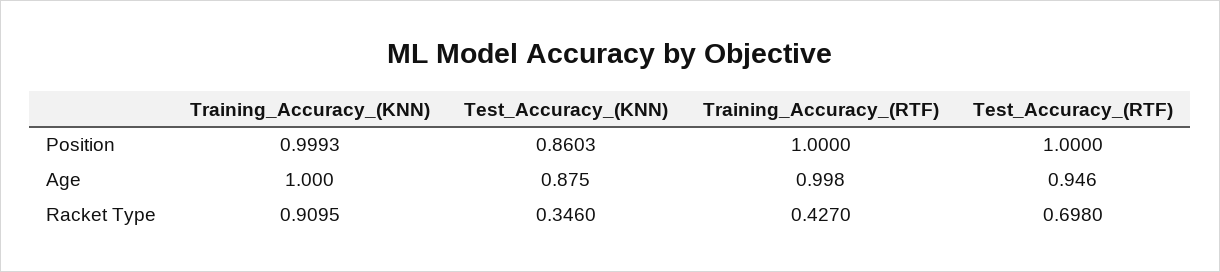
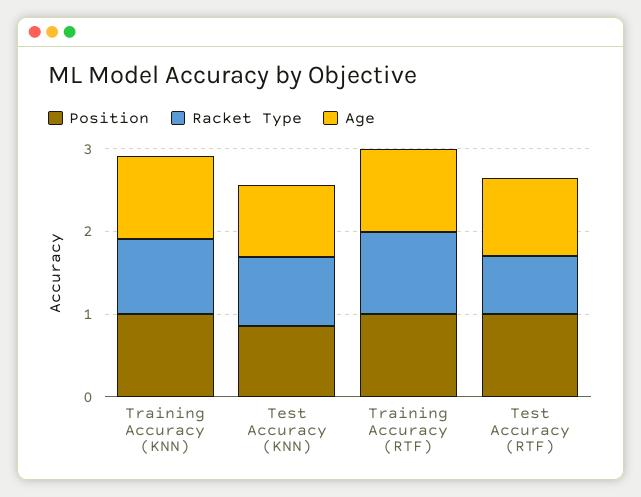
  {
    "Position": {
      "Training_Accuracy_(KNN)": 0.9993,
      "Test_Accuracy_(KNN)": 0.8603,
      "Training_Accuracy_(RTF)": 1,
      "Test_Accuracy_(RTF)": 1
    },
    "Age": {
      "Training_Accuracy_(KNN)": 1,
      "Test_Accuracy_(KNN)": 0.875,
      "Training_Accuracy_(RTF)": 0.998,
      "Test_Accuracy_(RTF)": 0.946
    },
    "Racket Type": {
      "Training_Accuracy_(KNN)": 0.9095,
-     "Test_Accuracy_(KNN)": 0.346,
+     "Test_Accuracy_(KNN)": 0.8,
-     "Training_Accuracy_(RTF)": 0.427,
+     "Training_Accuracy_(RTF)": 1,
      "Test_Accuracy_(RTF)": 0.698
    }
  }

